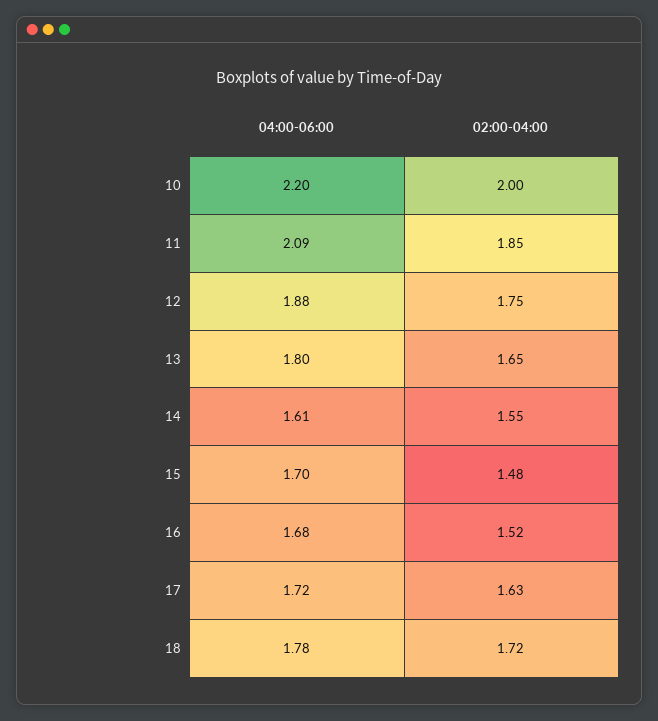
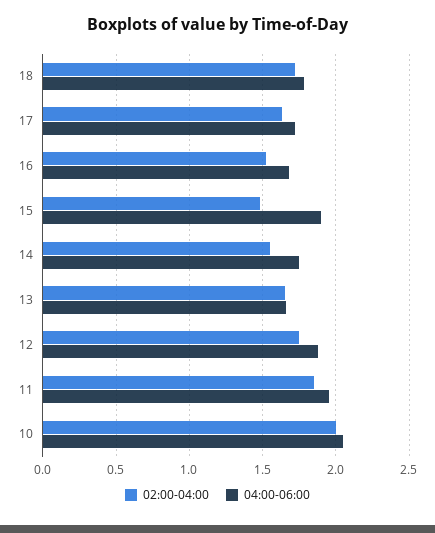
  {
    "04:00-06:00": {
-     "10": 2.2,
+     "10": 2.05,
-     "11": 2.09,
+     "11": 1.95,
      "12": 1.88,
-     "13": 1.8,
+     "13": 1.65,
-     "14": 1.61,
+     "14": 1.75,
-     "15": 1.7,
+     "15": 1.9,
      "16": 1.68,
      "17": 1.72,
      "18": 1.78
    },
    "02:00-04:00": {
      "10": 2,
      "11": 1.85,
      "12": 1.75,
      "13": 1.65,
      "14": 1.55,
      "15": 1.48,
      "16": 1.52,
      "17": 1.63,
      "18": 1.72
    }
  }

